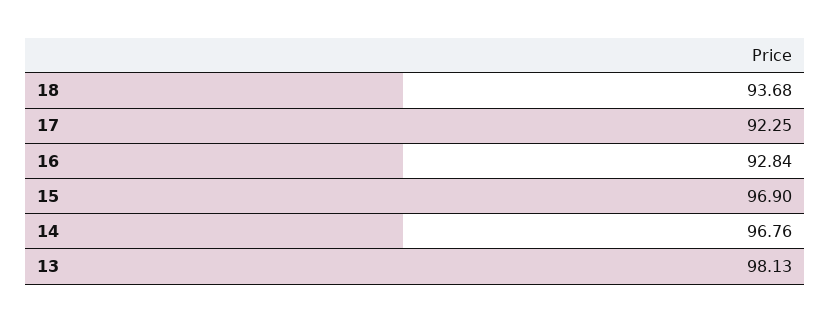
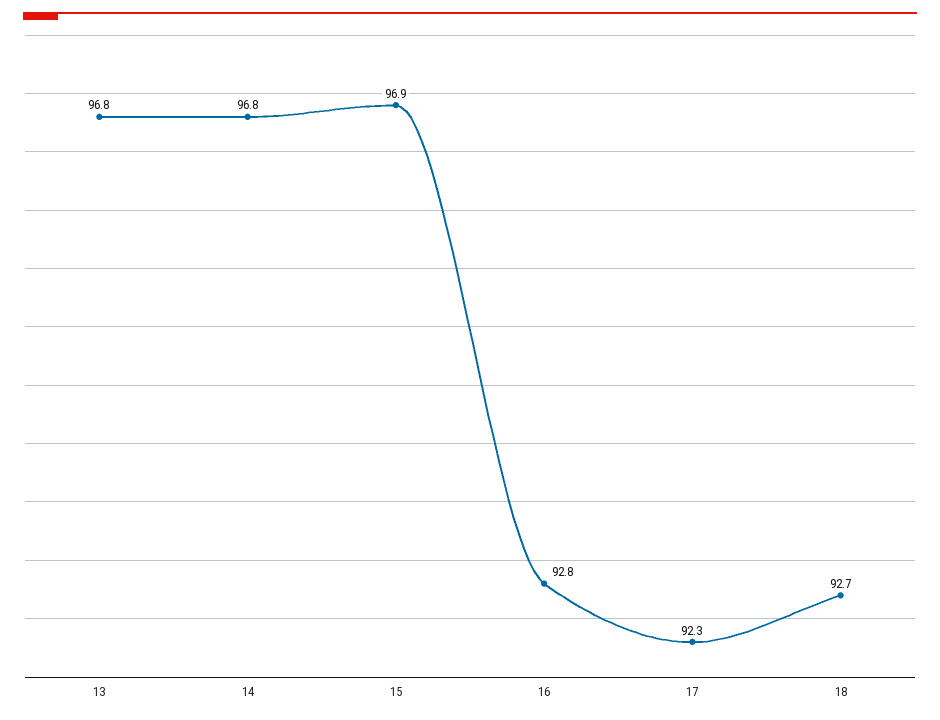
  {
-   "18": 93.68,
+   "18": 92.7,
    "17": 92.25,
    "16": 92.84,
    "15": 96.9,
    "14": 96.76,
-   "13": 98.13
+   "13": 96.8
  }

